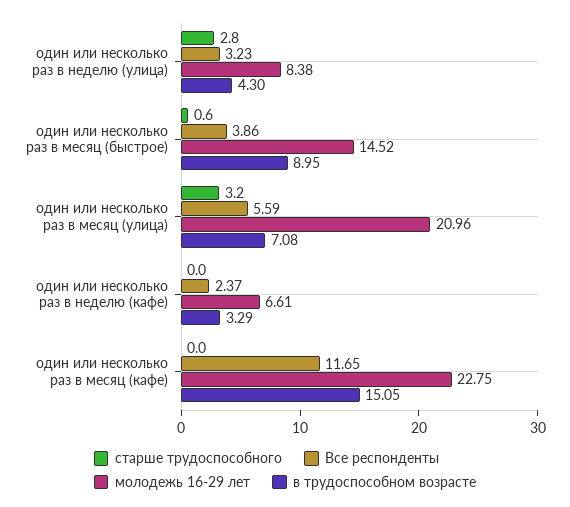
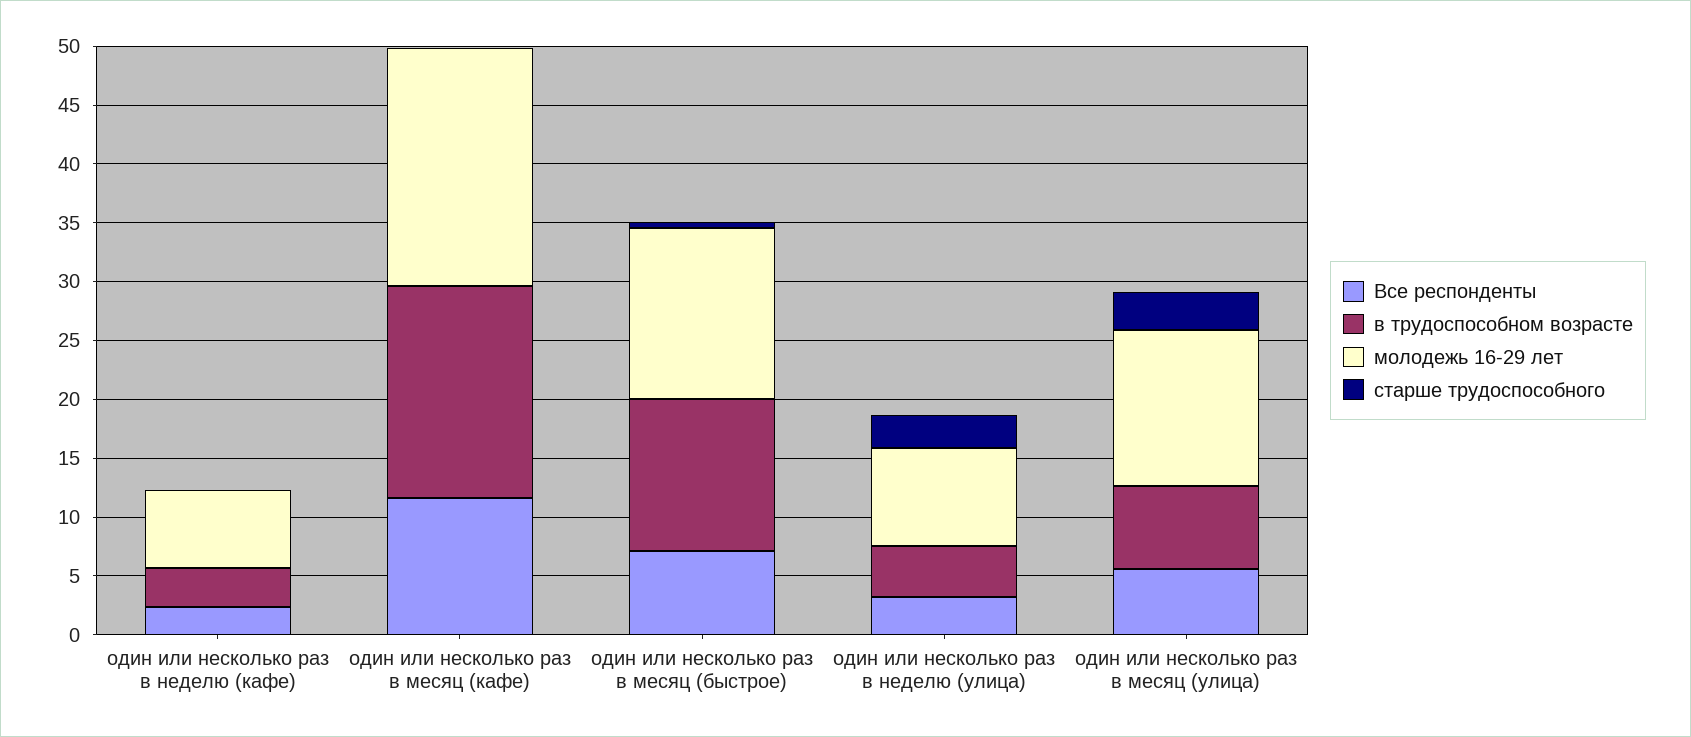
  {
    "старше трудоспособного": {
      "один или несколько раз в неделю (улица)": 2.8,
      "один или несколько раз в месяц (быстрое)": 0.6,
      "один или несколько раз в месяц (улица)": 3.2,
      "один или несколько раз в неделю (кафе)": 0,
      "один или несколько раз в месяц (кафе)": 0
    },
    "Все респонденты": {
      "один или несколько раз в неделю (улица)": 3.23,
-     "один или несколько раз в месяц (быстрое)": 3.86,
+     "один или несколько раз в месяц (быстрое)": 7,
      "один или несколько раз в месяц (улица)": 5.59,
      "один или несколько раз в неделю (кафе)": 2.37,
      "один или несколько раз в месяц (кафе)": 11.65
    },
    "молодежь 16-29 лет": {
      "один или несколько раз в неделю (улица)": 8.38,
      "один или несколько раз в месяц (быстрое)": 14.52,
-     "один или несколько раз в месяц (улица)": 20.96,
+     "один или несколько раз в месяц (улица)": 13,
      "один или несколько раз в неделю (кафе)": 6.61,
-     "один или несколько раз в месяц (кафе)": 22.75
+     "один или несколько раз в месяц (кафе)": 20
    },
    "в трудоспособном возрасте": {
      "один или несколько раз в неделю (улица)": 4.3,
-     "один или несколько раз в месяц (быстрое)": 8.95,
+     "один или несколько раз в месяц (быстрое)": 13,
      "один или несколько раз в месяц (улица)": 7.08,
      "один или несколько раз в неделю (кафе)": 3.29,
-     "один или несколько раз в месяц (кафе)": 15.05
+     "один или несколько раз в месяц (кафе)": 18
    }
  }

